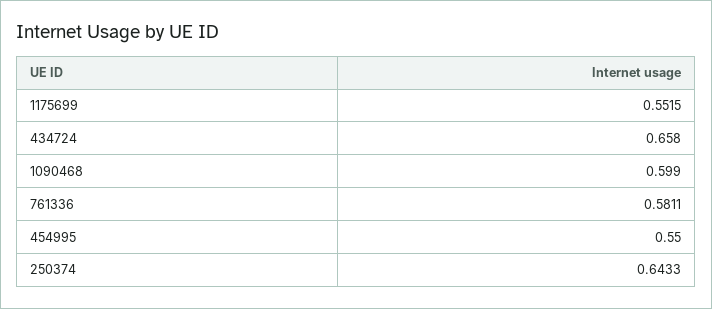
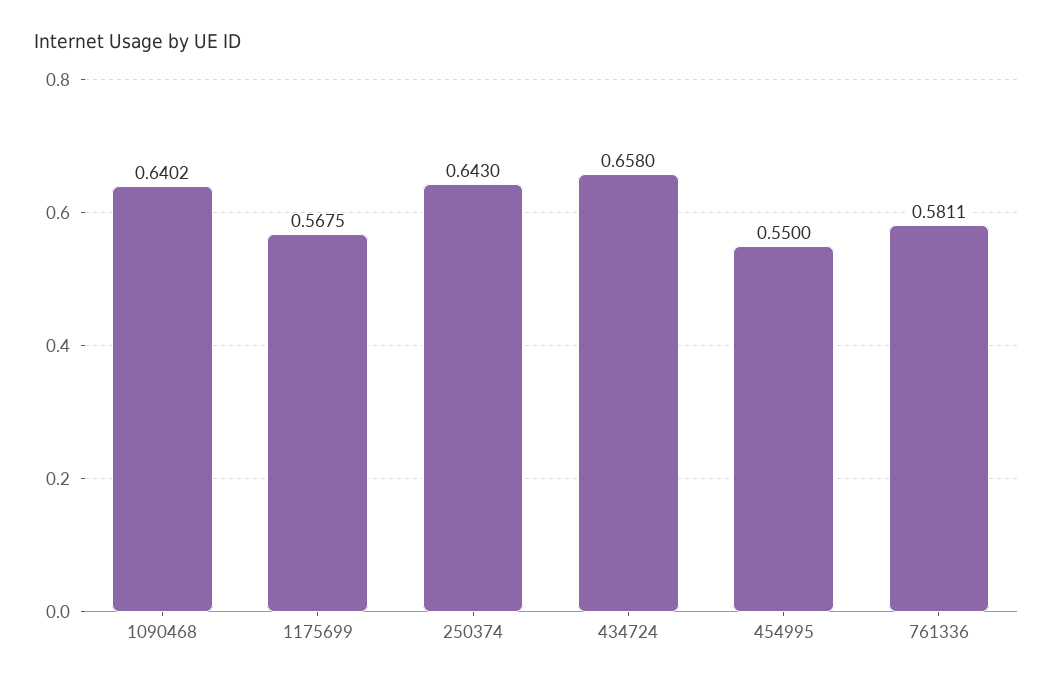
  {
-   "1175699": 0.5515,
+   "1175699": 0.5675,
    "434724": 0.658,
-   "1090468": 0.599,
+   "1090468": 0.6402,
    "761336": 0.5811,
    "454995": 0.55,
-   "250374": 0.6433
+   "250374": 0.643
  }

